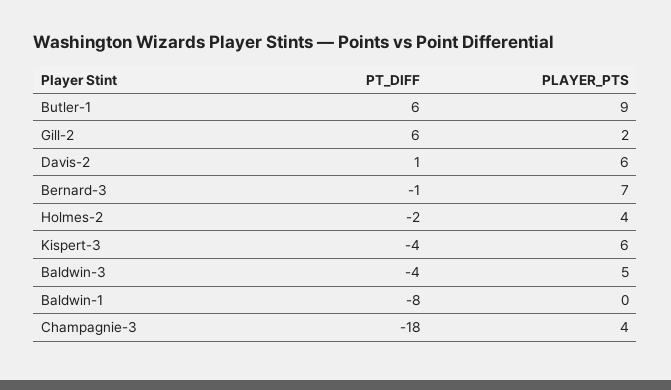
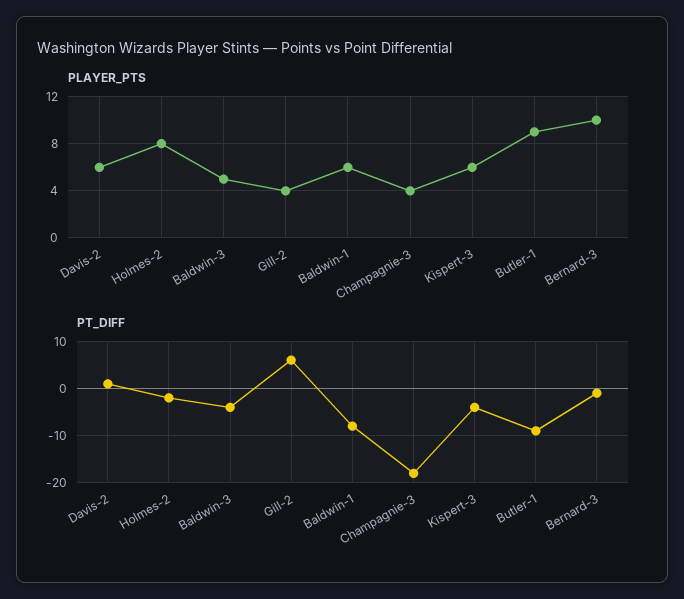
  {
    "PT_DIFF": {
-     "Butler-1": 6,
+     "Butler-1": -10,
      "Gill-2": 6,
      "Davis-2": 1,
      "Bernard-3": -1,
      "Holmes-2": -2,
      "Kispert-3": -4,
      "Baldwin-3": -4,
      "Baldwin-1": -8,
      "Champagnie-3": -18
    },
    "PLAYER_PTS": {
      "Butler-1": 9,
-     "Gill-2": 2,
+     "Gill-2": 4,
      "Davis-2": 6,
-     "Bernard-3": 7,
+     "Bernard-3": 10,
-     "Holmes-2": 4,
+     "Holmes-2": 8,
      "Kispert-3": 6,
      "Baldwin-3": 5,
-     "Baldwin-1": 0,
+     "Baldwin-1": 6,
      "Champagnie-3": 4
    }
  }

